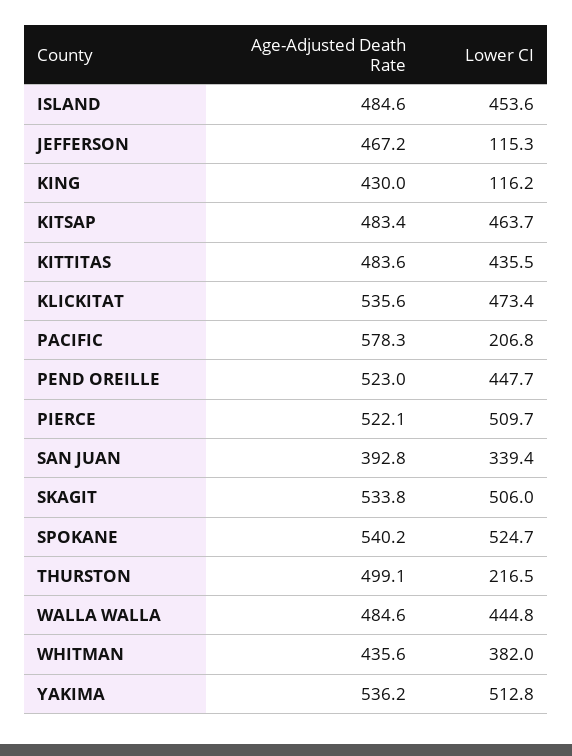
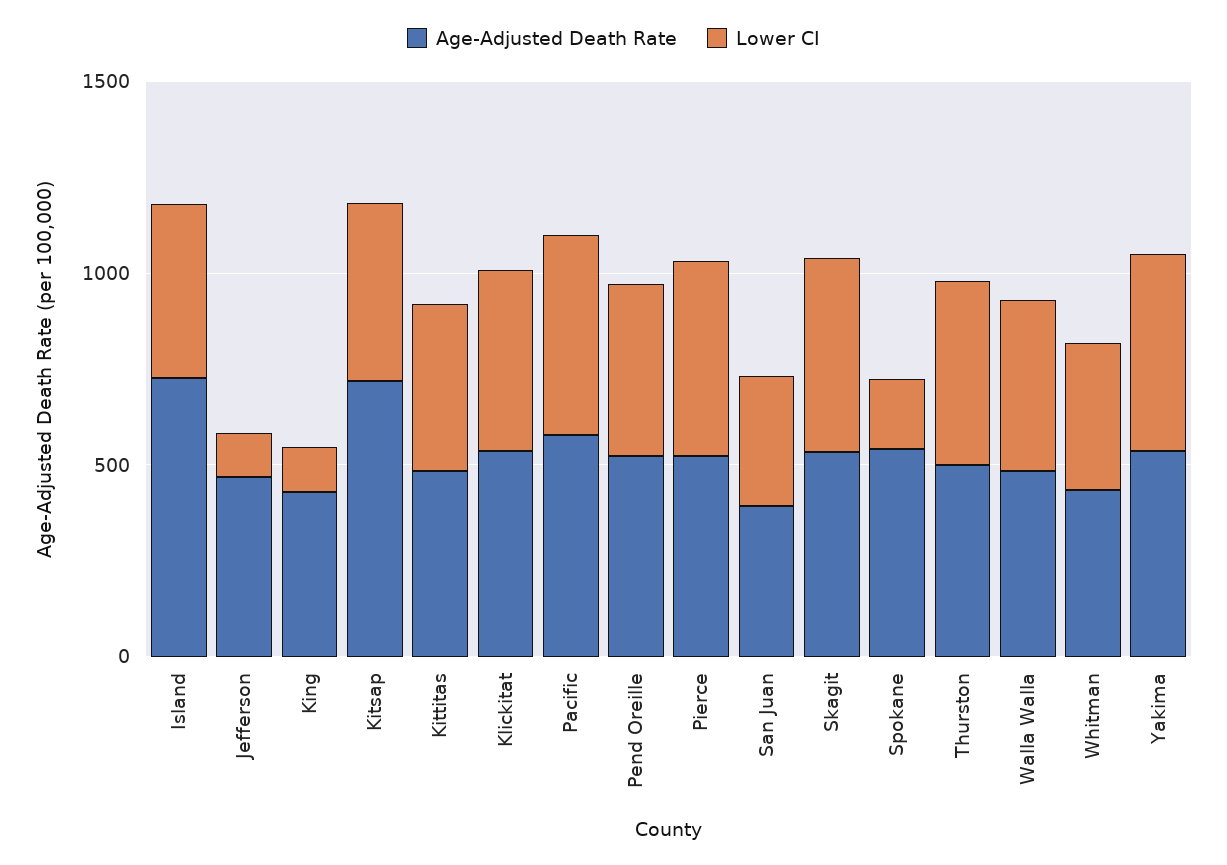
  {
    "Age-Adjusted Death Rate": {
-     "ISLAND": 484.6,
+     "ISLAND": 700,
      "JEFFERSON": 467.2,
      "KING": 430,
-     "KITSAP": 483.4,
+     "KITSAP": 700,
      "KITTITAS": 483.6,
      "KLICKITAT": 535.6,
      "PACIFIC": 578.3,
      "PEND OREILLE": 523,
      "PIERCE": 522.1,
      "SAN JUAN": 392.8,
      "SKAGIT": 533.8,
      "SPOKANE": 540.2,
      "THURSTON": 499.1,
      "WALLA WALLA": 484.6,
      "WHITMAN": 435.6,
      "YAKIMA": 536.2
    },
    "Lower CI": {
      "ISLAND": 453.6,
      "JEFFERSON": 115.3,
      "KING": 116.2,
      "KITSAP": 463.7,
      "KITTITAS": 435.5,
      "KLICKITAT": 473.4,
-     "PACIFIC": 206.8,
+     "PACIFIC": 500,
      "PEND OREILLE": 447.7,
      "PIERCE": 509.7,
      "SAN JUAN": 339.4,
      "SKAGIT": 506,
-     "SPOKANE": 524.7,
+     "SPOKANE": 200,
-     "THURSTON": 216.5,
+     "THURSTON": 500,
      "WALLA WALLA": 444.8,
      "WHITMAN": 382,
      "YAKIMA": 512.8
    }
  }

